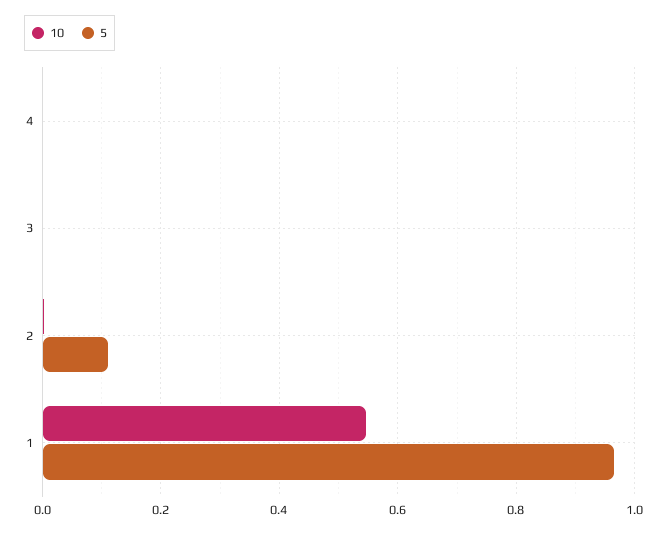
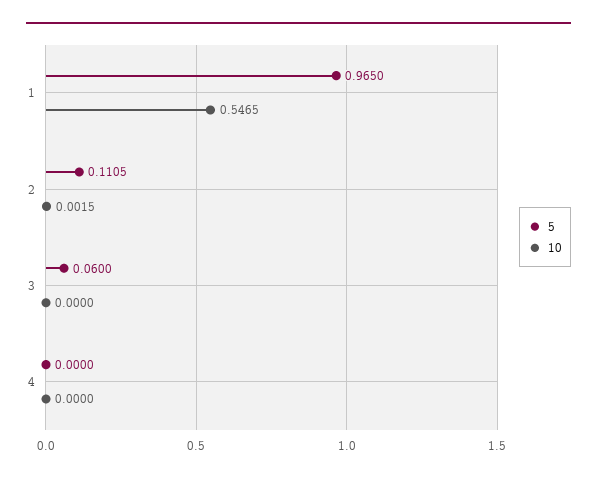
  {
    "10": {
      "4": 0,
      "3": 0,
      "2": 0.0015,
      "1": 0.5465
    },
    "5": {
      "4": 0,
-     "3": 0,
+     "3": 0.06,
      "2": 0.1105,
      "1": 0.965
    }
  }

